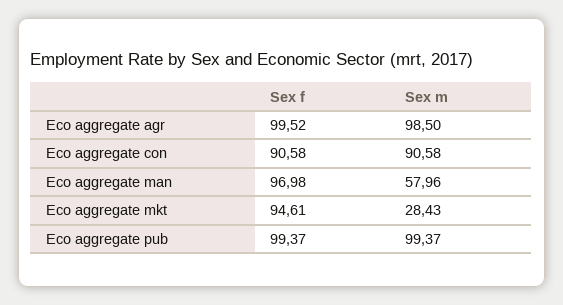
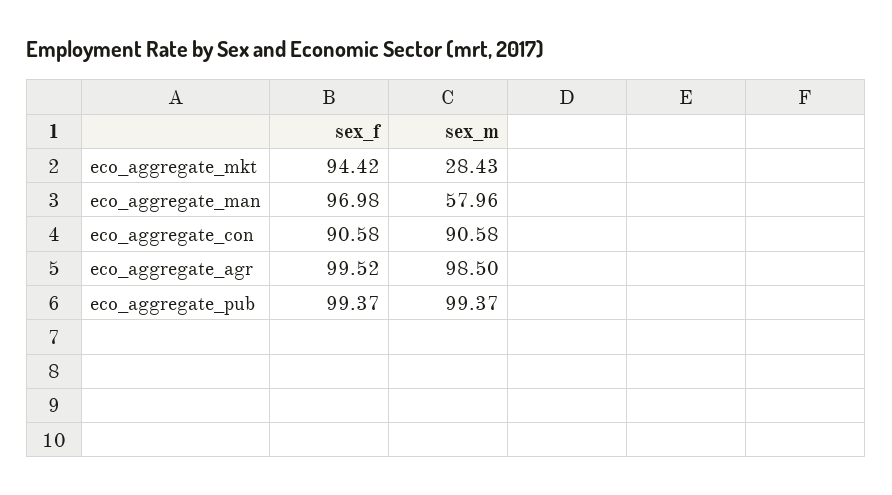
  {
    "Sex f": {
      "Eco aggregate agr": 99.52,
      "Eco aggregate con": 90.58,
      "Eco aggregate man": 96.98,
-     "Eco aggregate mkt": 94.61,
+     "Eco aggregate mkt": 94.42,
      "Eco aggregate pub": 99.37
    },
    "Sex m": {
      "Eco aggregate agr": 98.5,
      "Eco aggregate con": 90.58,
      "Eco aggregate man": 57.96,
      "Eco aggregate mkt": 28.43,
      "Eco aggregate pub": 99.37
    }
  }

